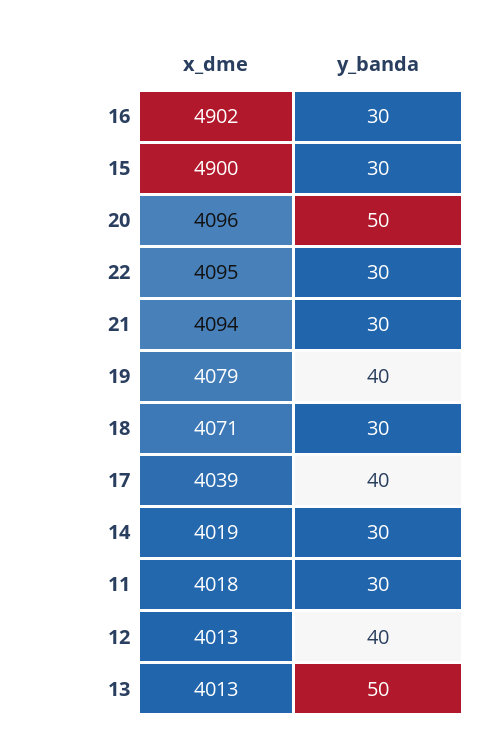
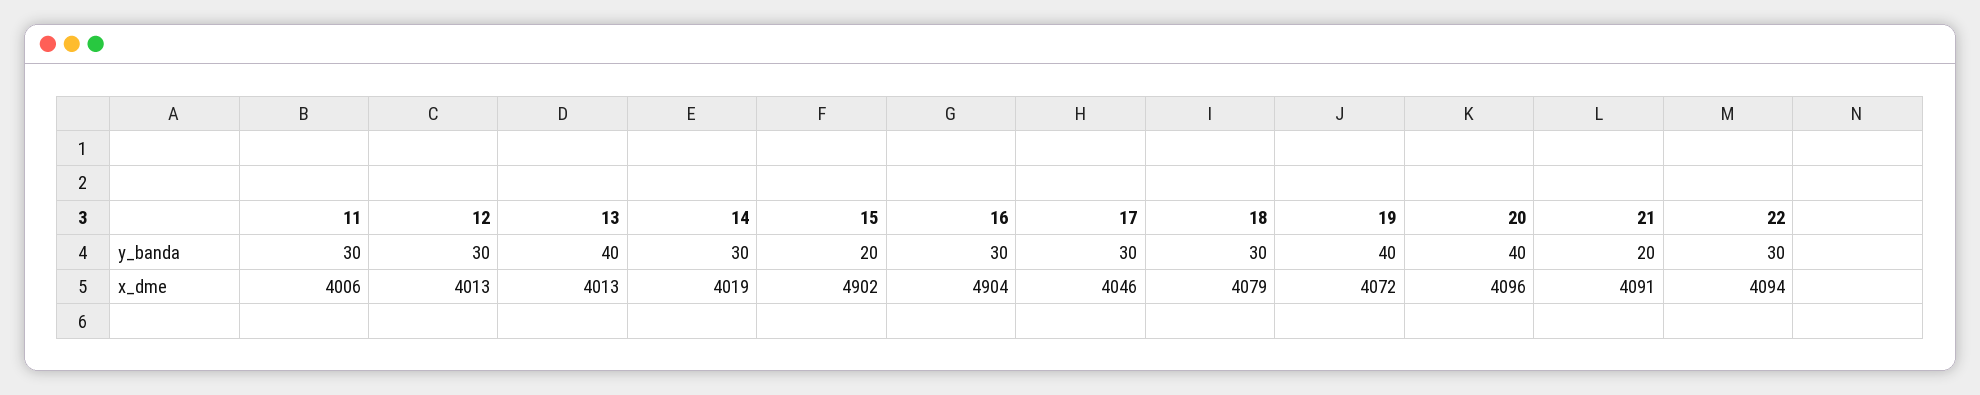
  {
    "x_dme": {
-     "16": 4902,
+     "16": 4904,
-     "15": 4900,
+     "15": 4902,
      "20": 4096,
-     "22": 4095,
+     "22": 4094,
-     "21": 4094,
+     "21": 4091,
-     "19": 4079,
+     "19": 4072,
-     "18": 4071,
+     "18": 4079,
-     "17": 4039,
+     "17": 4046,
      "14": 4019,
-     "11": 4018,
+     "11": 4006,
      "12": 4013,
      "13": 4013
    },
    "y_banda": {
      "16": 30,
-     "15": 30,
+     "15": 20,
-     "20": 50,
+     "20": 40,
      "22": 30,
-     "21": 30,
+     "21": 20,
      "19": 40,
      "18": 30,
-     "17": 40,
+     "17": 30,
      "14": 30,
      "11": 30,
-     "12": 40,
+     "12": 30,
-     "13": 50
+     "13": 40
    }
  }

